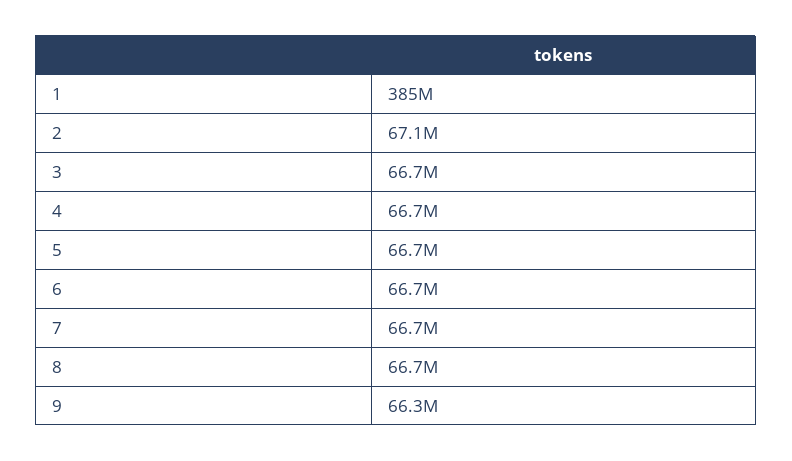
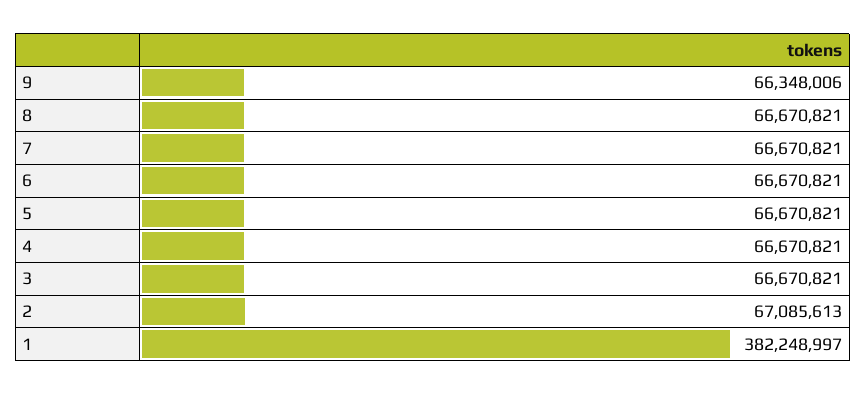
  {
-   "1": 385000000,
+   "1": 382248997,
    "2": 67085613,
    "3": 66670821,
    "4": 66670821,
    "5": 66670821,
    "6": 66670821,
    "7": 66670821,
    "8": 66670821,
    "9": 66348006
  }

